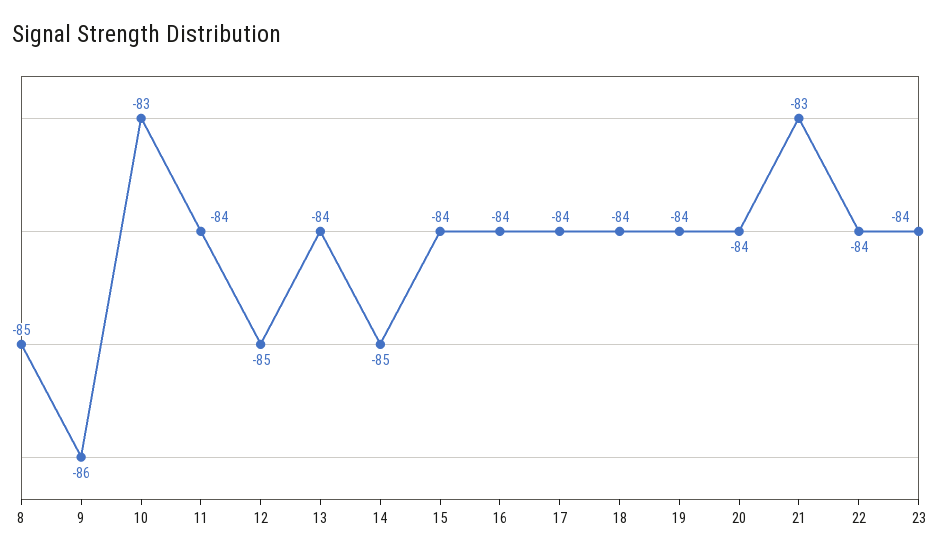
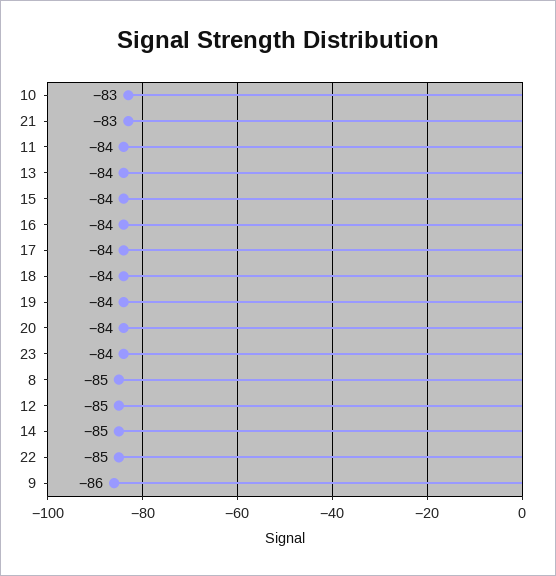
  {
    "8": -85,
    "9": -86,
    "10": -83,
    "11": -84,
    "12": -85,
    "13": -84,
    "14": -85,
    "15": -84,
    "16": -84,
    "17": -84,
    "18": -84,
    "19": -84,
    "20": -84,
    "21": -83,
-   "22": -84,
+   "22": -85,
    "23": -84
  }

